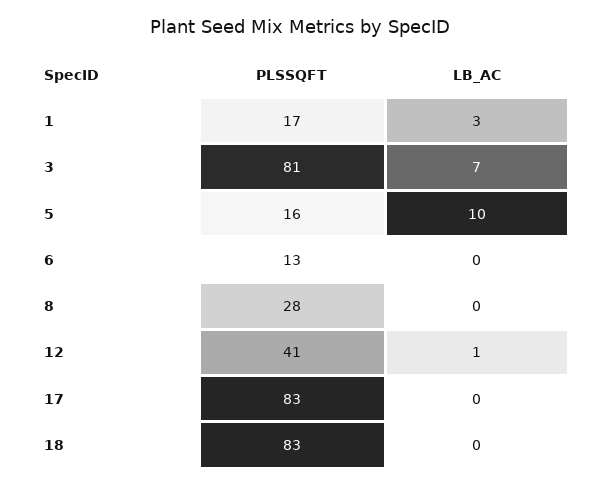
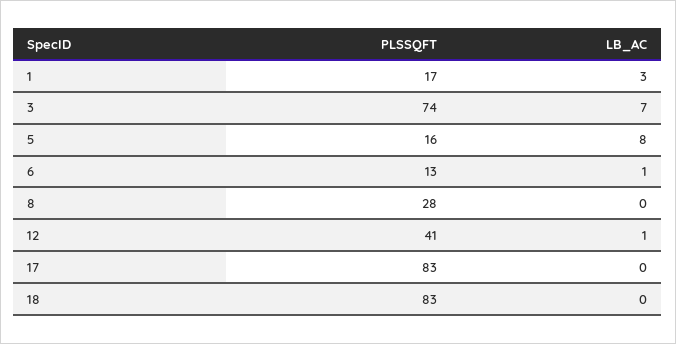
  {
    "PLSSQFT": {
      "1": 17,
-     "3": 81,
+     "3": 74,
      "5": 16,
      "6": 13,
      "8": 28,
      "12": 41,
      "17": 83,
      "18": 83
    },
    "LB_AC": {
      "1": 3,
      "3": 7,
-     "5": 10,
+     "5": 8,
-     "6": 0,
+     "6": 1,
      "8": 0,
      "12": 1,
      "17": 0,
      "18": 0
    }
  }

